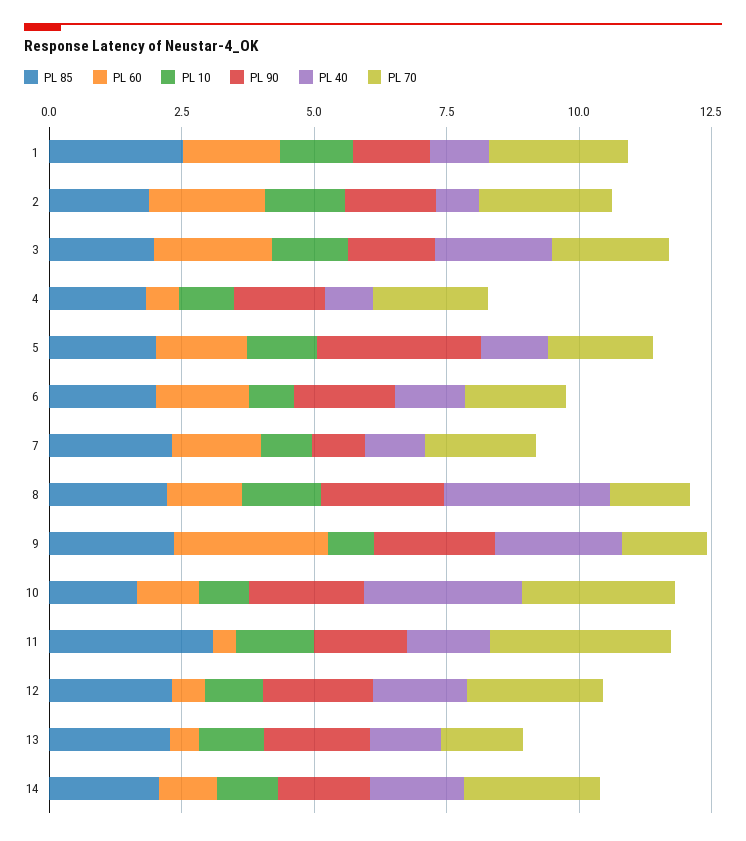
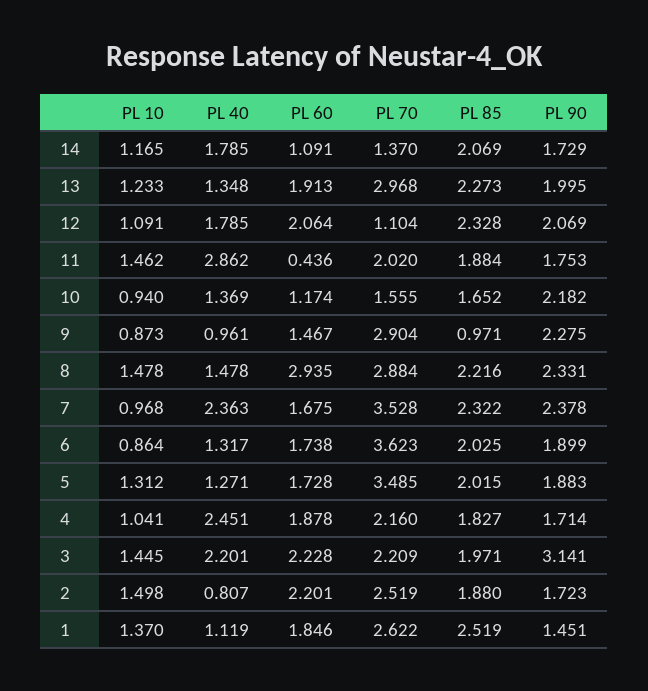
  {
    "PL 85": {
      "1": 2.519,
      "2": 1.88,
      "3": 1.971,
      "4": 1.827,
      "5": 2.015,
      "6": 2.025,
      "7": 2.322,
      "8": 2.216,
-     "9": 2.5,
+     "9": 0.971,
      "10": 1.652,
-     "11": 3,
+     "11": 1.884,
      "12": 2.328,
      "13": 2.273,
      "14": 2.069
    },
    "PL 60": {
      "1": 1.846,
      "2": 2.201,
      "3": 2.228,
-     "4": 0.5,
+     "4": 1.878,
      "5": 1.728,
      "6": 1.738,
      "7": 1.675,
-     "8": 1.5,
+     "8": 2.935,
-     "9": 3,
+     "9": 1.467,
      "10": 1.174,
      "11": 0.436,
-     "12": 0.5,
+     "12": 2.064,
-     "13": 0.5,
+     "13": 1.913,
      "14": 1.091
    },
    "PL 10": {
      "1": 1.37,
      "2": 1.498,
      "3": 1.445,
      "4": 1.041,
      "5": 1.312,
      "6": 0.864,
      "7": 0.968,
      "8": 1.478,
      "9": 0.873,
      "10": 0.94,
      "11": 1.462,
      "12": 1.091,
      "13": 1.233,
      "14": 1.165
    },
    "PL 90": {
      "1": 1.451,
      "2": 1.723,
-     "3": 1.5,
+     "3": 3.141,
      "4": 1.714,
-     "5": 3,
+     "5": 1.883,
      "6": 1.899,
-     "7": 1,
+     "7": 2.378,
      "8": 2.331,
      "9": 2.275,
      "10": 2.182,
      "11": 1.753,
      "12": 2.069,
      "13": 1.995,
      "14": 1.729
    },
    "PL 40": {
      "1": 1.119,
      "2": 0.807,
      "3": 2.201,
-     "4": 1,
+     "4": 2.451,
      "5": 1.271,
      "6": 1.317,
-     "7": 1,
+     "7": 2.363,
-     "8": 3,
+     "8": 1.478,
-     "9": 2.5,
+     "9": 0.961,
-     "10": 3,
+     "10": 1.369,
-     "11": 1.5,
+     "11": 2.862,
      "12": 1.785,
      "13": 1.348,
      "14": 1.785
    },
    "PL 70": {
      "1": 2.622,
      "2": 2.519,
      "3": 2.209,
      "4": 2.16,
-     "5": 2,
+     "5": 3.485,
-     "6": 2,
+     "6": 3.623,
-     "7": 2,
+     "7": 3.528,
-     "8": 1.5,
+     "8": 2.884,
-     "9": 1.5,
+     "9": 2.904,
-     "10": 3,
+     "10": 1.555,
-     "11": 3.5,
+     "11": 2.02,
-     "12": 2.5,
+     "12": 1.104,
-     "13": 1.5,
+     "13": 2.968,
-     "14": 2.5
+     "14": 1.37
    }
  }

